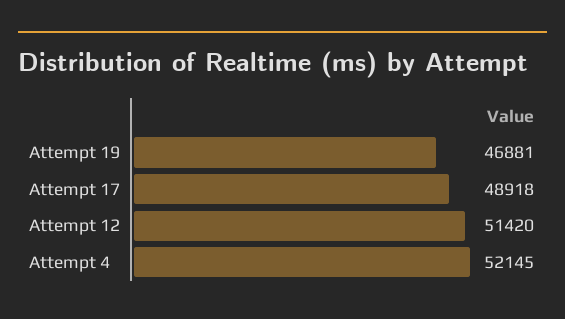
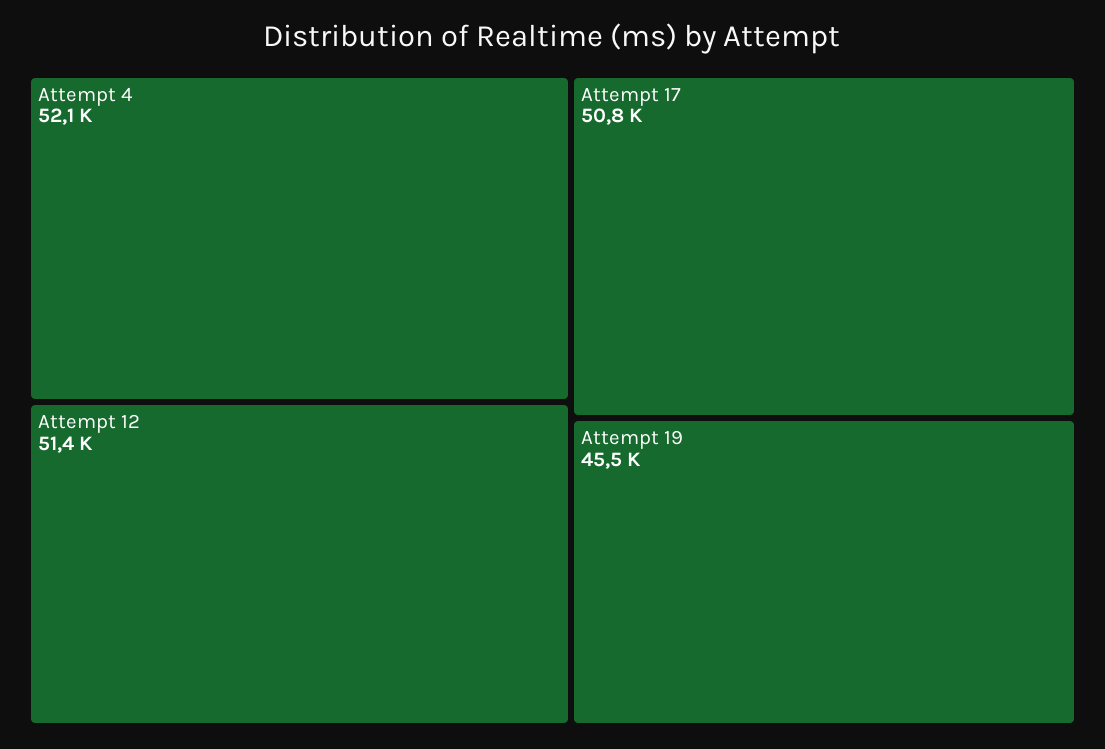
  {
-   "Attempt 19": 46881,
+   "Attempt 19": 45500,
-   "Attempt 17": 48918,
+   "Attempt 17": 50800,
    "Attempt 12": 51420,
    "Attempt 4": 52145
  }

